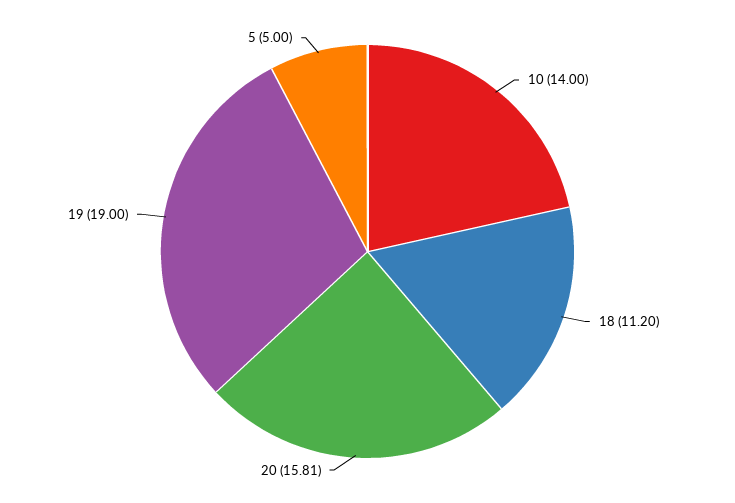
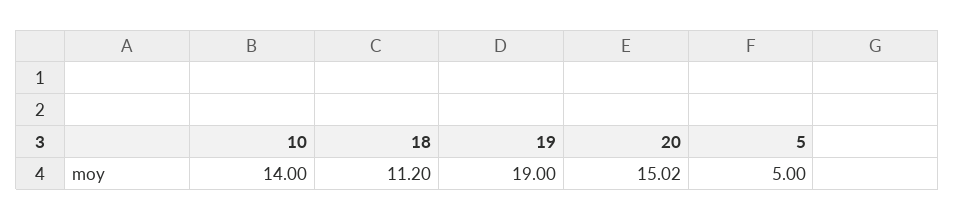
  {
    "10": 14,
    "18": 11.2,
-   "20": 15.81,
+   "20": 15.02,
    "19": 19,
    "5": 5
  }

